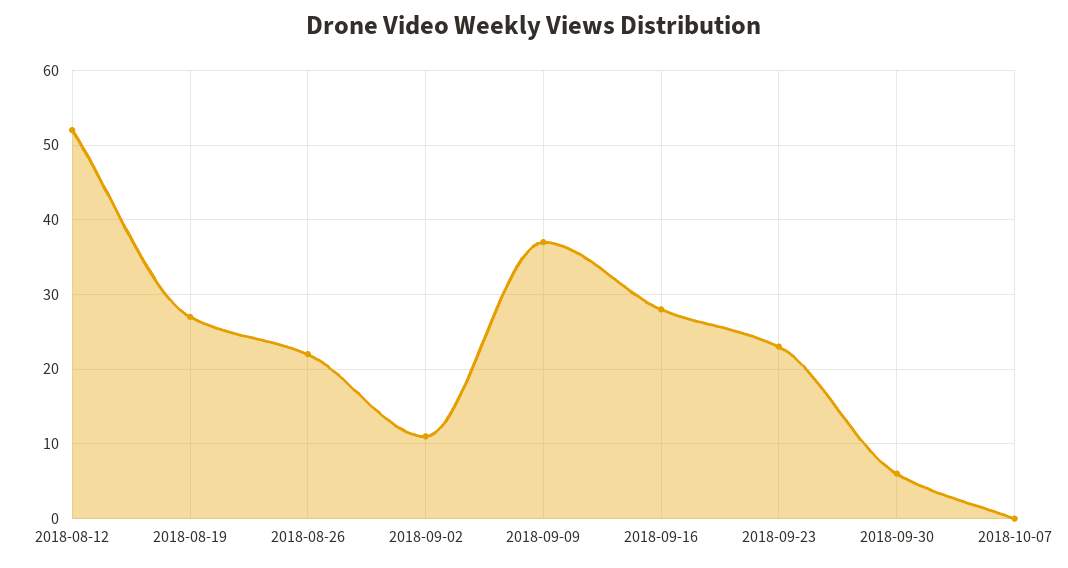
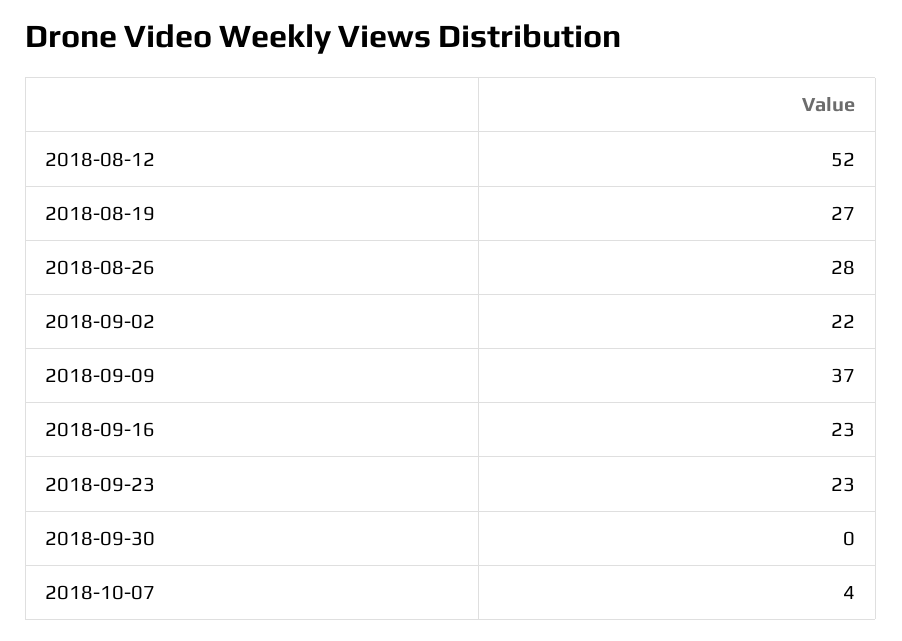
  {
    "2018-08-12": 52,
    "2018-08-19": 27,
-   "2018-08-26": 22,
+   "2018-08-26": 28,
-   "2018-09-02": 11,
+   "2018-09-02": 22,
    "2018-09-09": 37,
-   "2018-09-16": 28,
+   "2018-09-16": 23,
    "2018-09-23": 23,
-   "2018-09-30": 6,
+   "2018-09-30": 0,
-   "2018-10-07": 0
+   "2018-10-07": 4
  }

